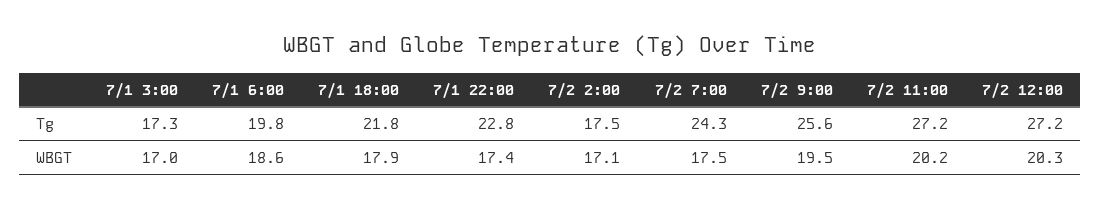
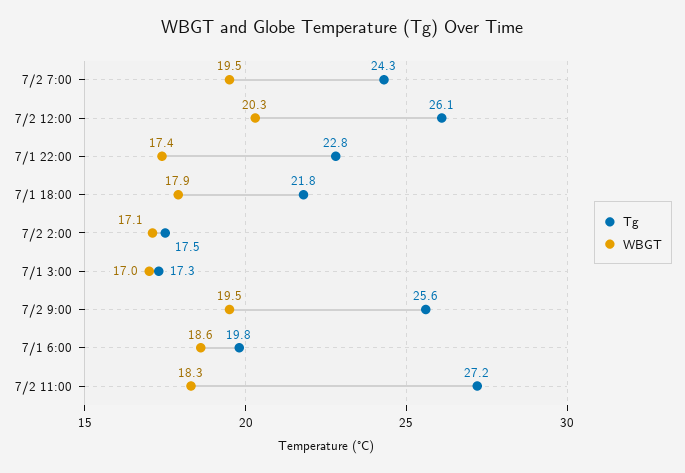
  {
    "Tg": {
      "7/1 3:00": 17.3,
      "7/1 6:00": 19.8,
      "7/1 18:00": 21.8,
      "7/1 22:00": 22.8,
      "7/2 2:00": 17.5,
      "7/2 7:00": 24.3,
      "7/2 9:00": 25.6,
      "7/2 11:00": 27.2,
-     "7/2 12:00": 27.2
+     "7/2 12:00": 26.1
    },
    "WBGT": {
      "7/1 3:00": 17,
      "7/1 6:00": 18.6,
      "7/1 18:00": 17.9,
      "7/1 22:00": 17.4,
      "7/2 2:00": 17.1,
-     "7/2 7:00": 17.5,
+     "7/2 7:00": 19.5,
      "7/2 9:00": 19.5,
-     "7/2 11:00": 20.2,
+     "7/2 11:00": 18.3,
      "7/2 12:00": 20.3
    }
  }

